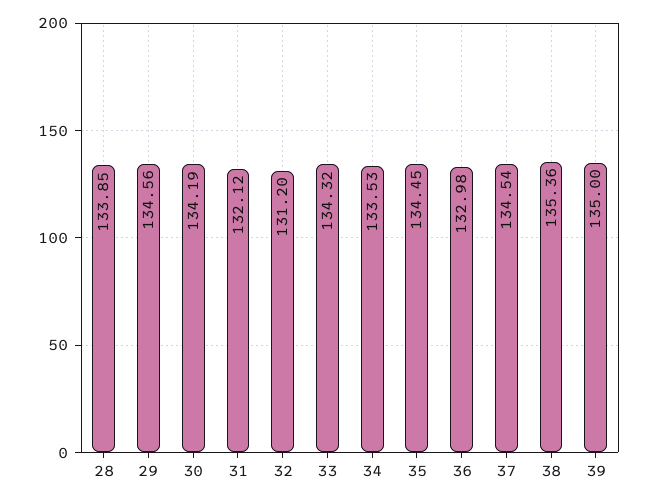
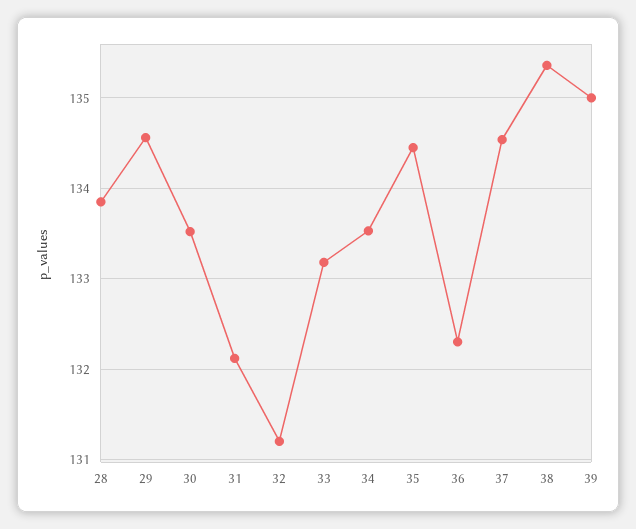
  {
    "28": 133.85,
    "29": 134.56,
-   "30": 134.19,
+   "30": 133.5,
    "31": 132.12,
    "32": 131.2,
-   "33": 134.32,
+   "33": 133.2,
    "34": 133.53,
    "35": 134.45,
-   "36": 132.98,
+   "36": 132.3,
    "37": 134.54,
    "38": 135.36,
    "39": 135
  }

